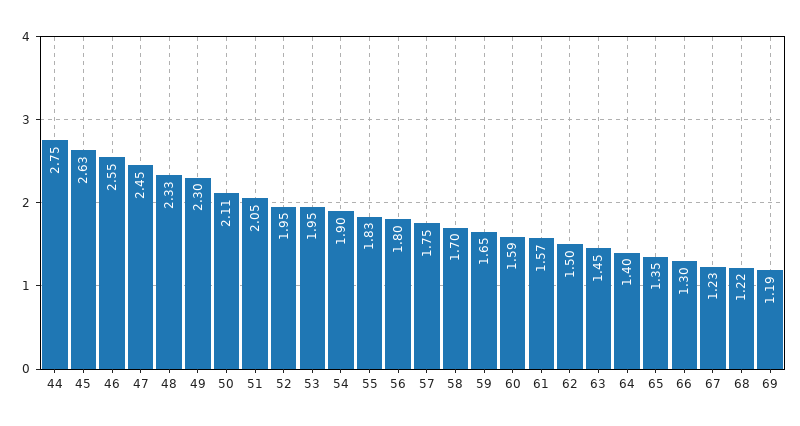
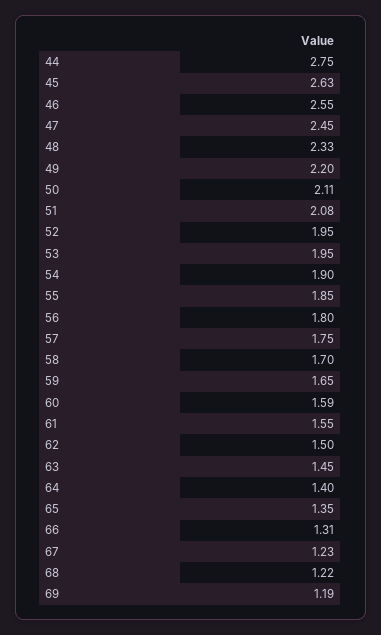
  {
    "44": 2.75,
    "45": 2.63,
    "46": 2.55,
    "47": 2.45,
    "48": 2.33,
-   "49": 2.3,
+   "49": 2.2,
    "50": 2.11,
-   "51": 2.05,
+   "51": 2.08,
    "52": 1.95,
    "53": 1.95,
    "54": 1.9,
-   "55": 1.83,
+   "55": 1.85,
    "56": 1.8,
    "57": 1.75,
    "58": 1.7,
    "59": 1.65,
    "60": 1.59,
-   "61": 1.57,
+   "61": 1.55,
    "62": 1.5,
    "63": 1.45,
    "64": 1.4,
    "65": 1.35,
-   "66": 1.3,
+   "66": 1.31,
    "67": 1.23,
    "68": 1.22,
    "69": 1.19
  }

